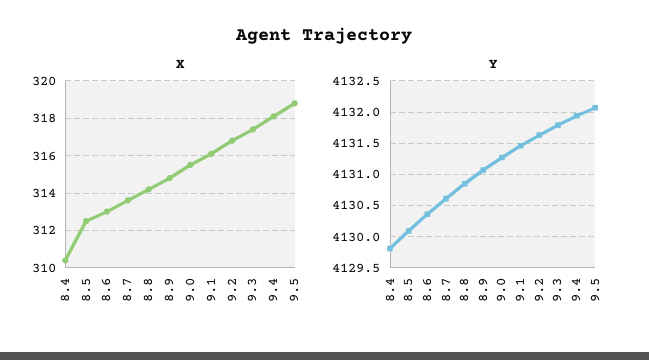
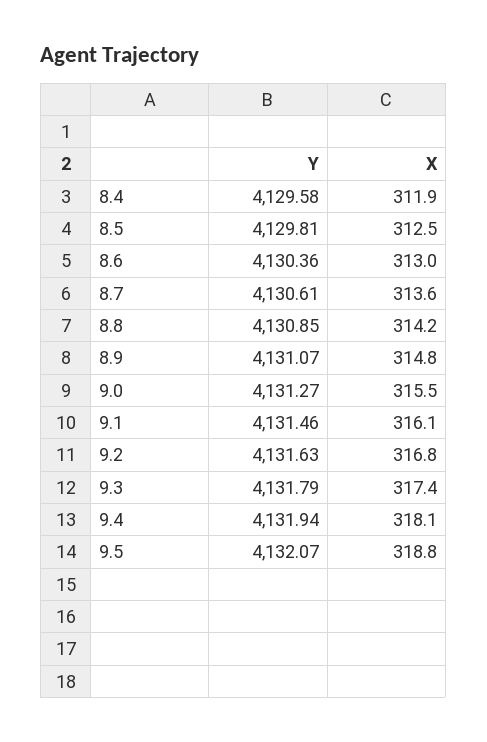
  {
    "X": {
-     "8.4": 310.5,
+     "8.4": 311.9,
      "8.5": 312.5,
      "8.6": 313,
      "8.7": 313.6,
      "8.8": 314.2,
      "8.9": 314.8,
      "9.0": 315.5,
      "9.1": 316.1,
      "9.2": 316.8,
      "9.3": 317.4,
      "9.4": 318.1,
      "9.5": 318.8
    },
    "Y": {
-     "8.4": 4129.8,
+     "8.4": 4129.58,
-     "8.5": 4130.1,
+     "8.5": 4129.81,
      "8.6": 4130.36,
      "8.7": 4130.61,
      "8.8": 4130.85,
      "8.9": 4131.07,
      "9.0": 4131.27,
      "9.1": 4131.46,
      "9.2": 4131.63,
      "9.3": 4131.79,
      "9.4": 4131.94,
      "9.5": 4132.07
    }
  }

